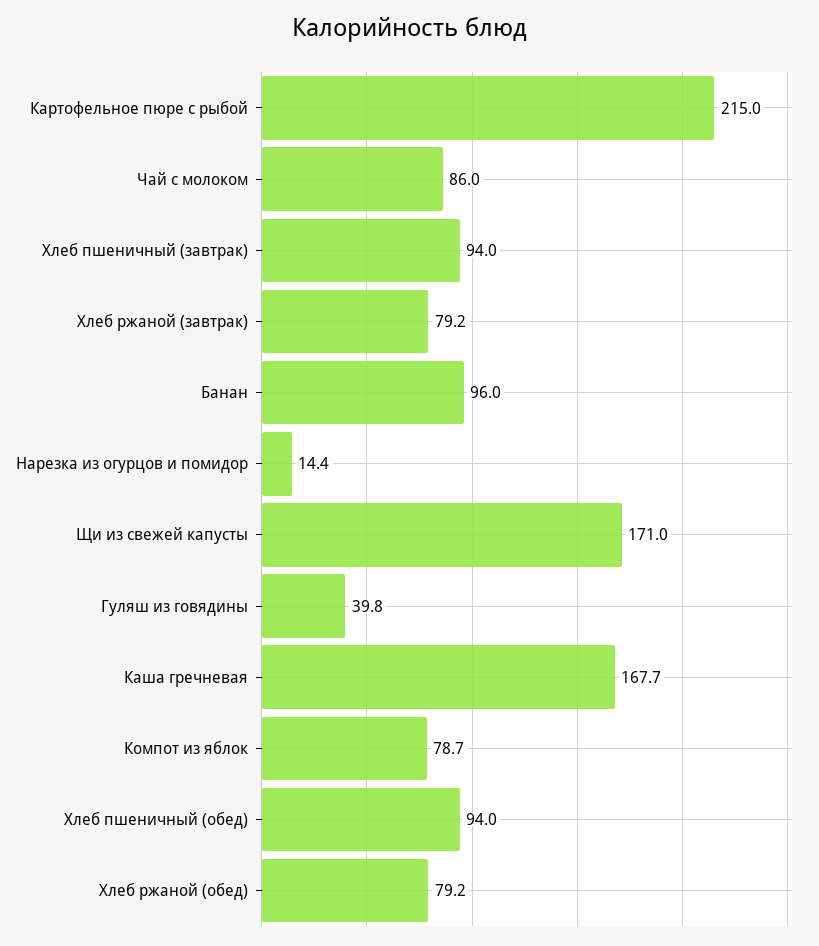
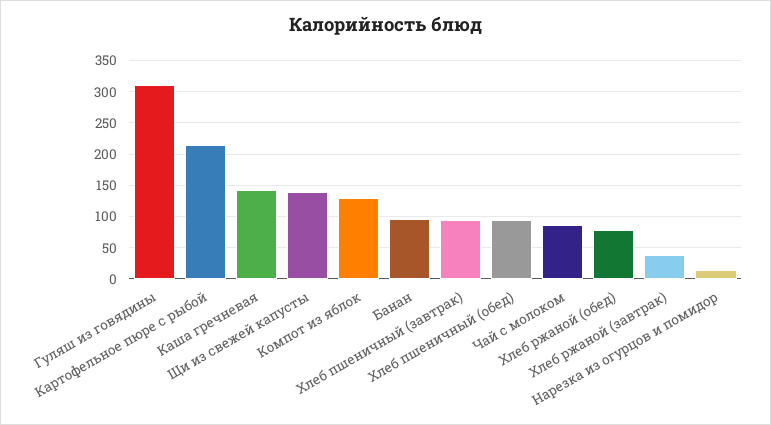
  {
    "Картофельное пюре с рыбой": 215,
    "Чай с молоком": 86,
    "Хлеб пшеничный (завтрак)": 94,
-   "Хлеб ржаной (завтрак)": 79.2,
+   "Хлеб ржаной (завтрак)": 40,
    "Банан": 96,
    "Нарезка из огурцов и помидор": 14.4,
-   "Щи из свежей капусты": 171,
+   "Щи из свежей капусты": 140,
-   "Гуляш из говядины": 39.8,
+   "Гуляш из говядины": 310,
-   "Каша гречневая": 167.7,
+   "Каша гречневая": 140,
-   "Компот из яблок": 78.7,
+   "Компот из яблок": 130,
    "Хлеб пшеничный (обед)": 94,
    "Хлеб ржаной (обед)": 79.2
  }

